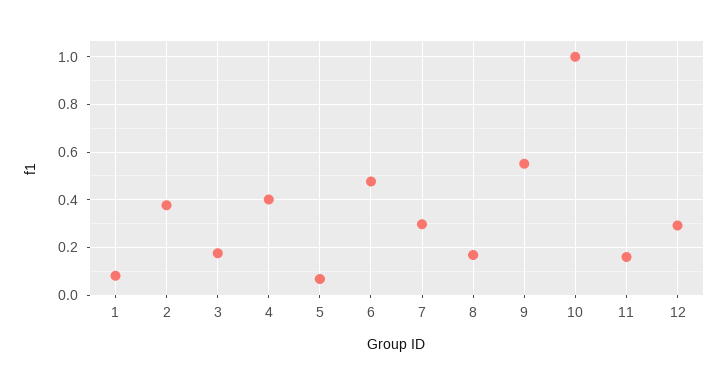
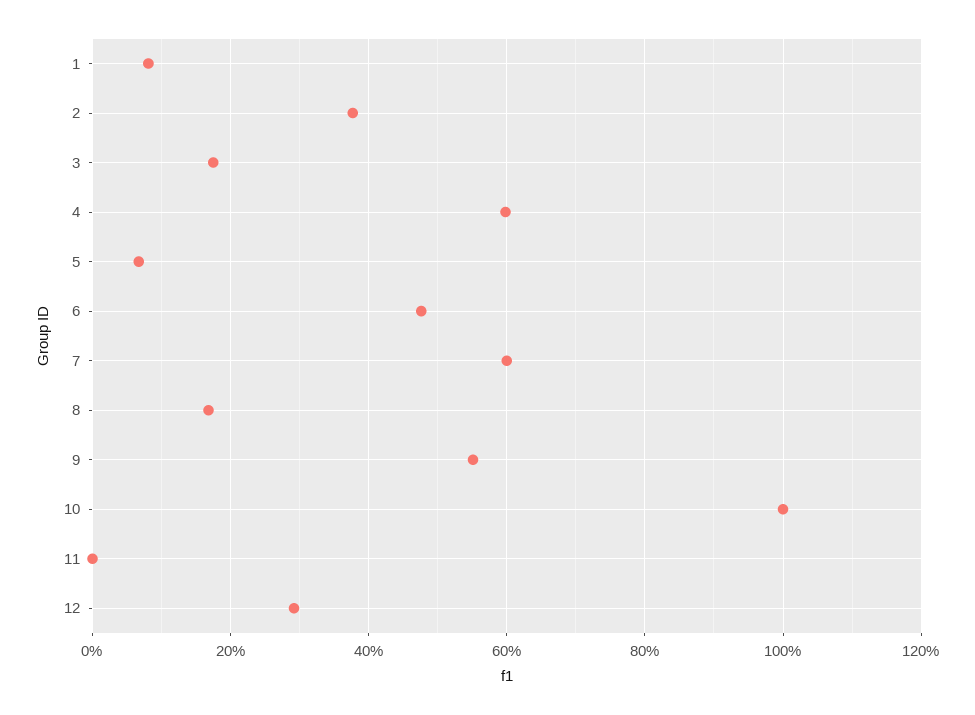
  {
    "1": 0.08,
    "2": 0.38,
    "3": 0.18,
-   "4": 0.4,
+   "4": 0.6,
    "5": 0.06,
    "6": 0.48,
-   "7": 0.3,
+   "7": 0.6,
    "8": 0.16,
    "9": 0.56,
    "10": 1,
-   "11": 0.15,
+   "11": 0,
    "12": 0.3
  }

